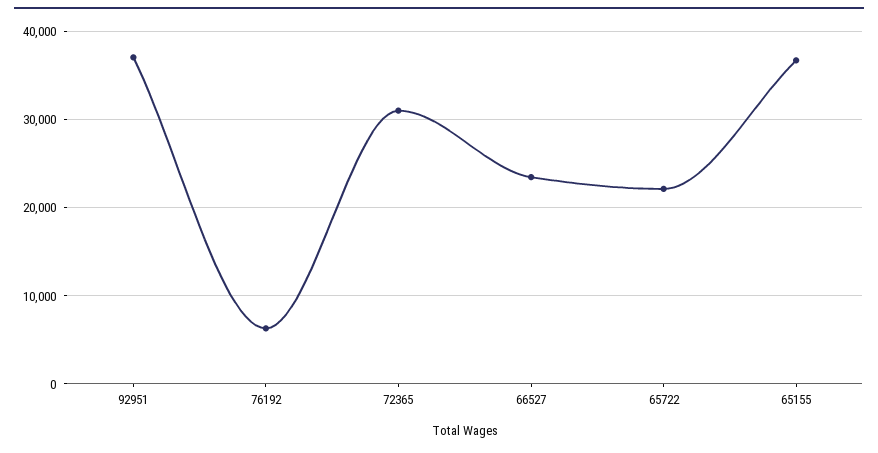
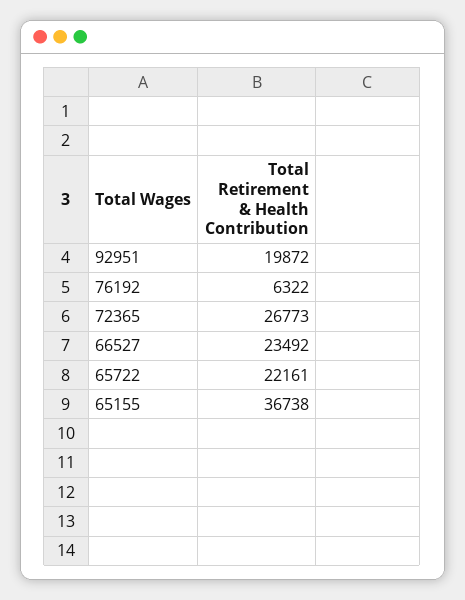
  {
-   "92951": 37000,
+   "92951": 19872,
    "76192": 6322,
-   "72365": 31000,
+   "72365": 26773,
    "66527": 23492,
    "65722": 22161,
    "65155": 36738
  }

